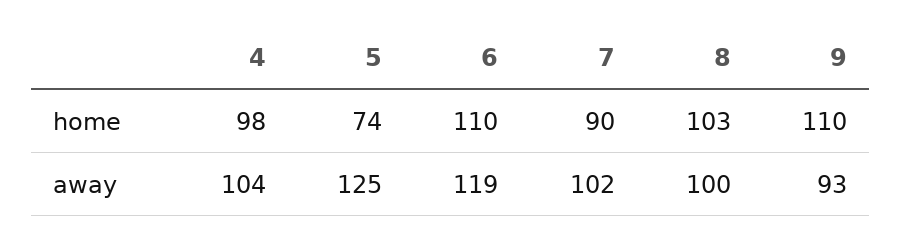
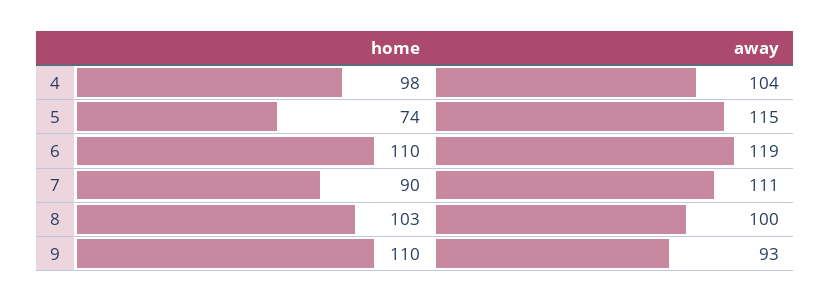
  {
    "4": {
      "home": 98,
      "away": 104
    },
    "5": {
      "home": 74,
-     "away": 125
+     "away": 115
    },
    "6": {
      "home": 110,
      "away": 119
    },
    "7": {
      "home": 90,
-     "away": 102
+     "away": 111
    },
    "8": {
      "home": 103,
      "away": 100
    },
    "9": {
      "home": 110,
      "away": 93
    }
  }

